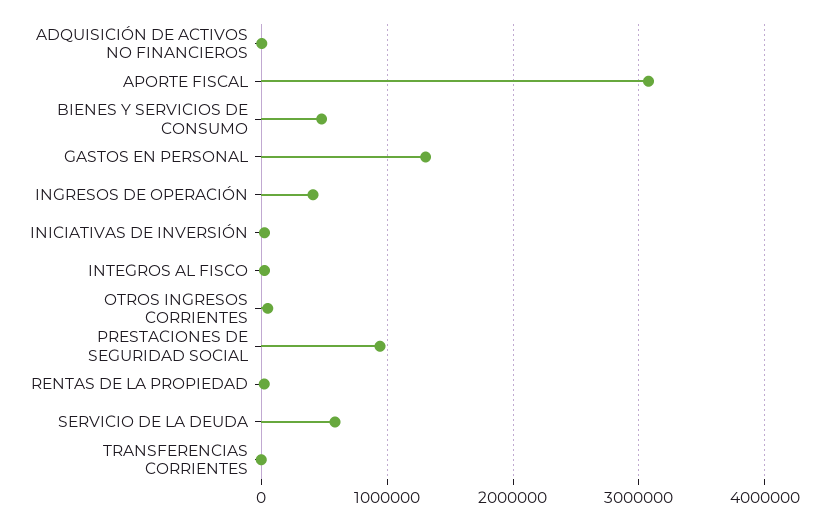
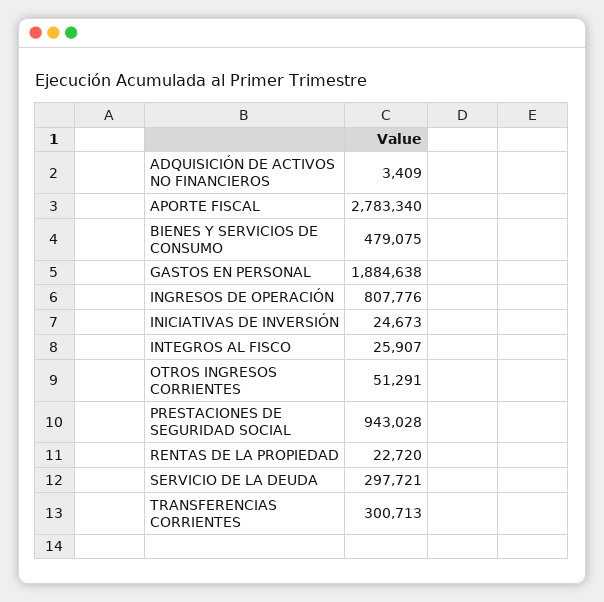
  {
    "ADQUISICIÓN DE ACTIVOS NO FINANCIEROS": 3409,
-   "APORTE FISCAL": 3100000,
+   "APORTE FISCAL": 2783340,
    "BIENES Y SERVICIOS DE CONSUMO": 479075,
-   "GASTOS EN PERSONAL": 1300000,
+   "GASTOS EN PERSONAL": 1884638,
-   "INGRESOS DE OPERACIÓN": 400000,
+   "INGRESOS DE OPERACIÓN": 807776,
    "INICIATIVAS DE INVERSIÓN": 24673,
    "INTEGROS AL FISCO": 25907,
    "OTROS INGRESOS CORRIENTES": 51291,
    "PRESTACIONES DE SEGURIDAD SOCIAL": 943028,
    "RENTAS DE LA PROPIEDAD": 22720,
-   "SERVICIO DE LA DEUDA": 600000,
+   "SERVICIO DE LA DEUDA": 297721,
-   "TRANSFERENCIAS CORRIENTES": 0
+   "TRANSFERENCIAS CORRIENTES": 300713
  }

